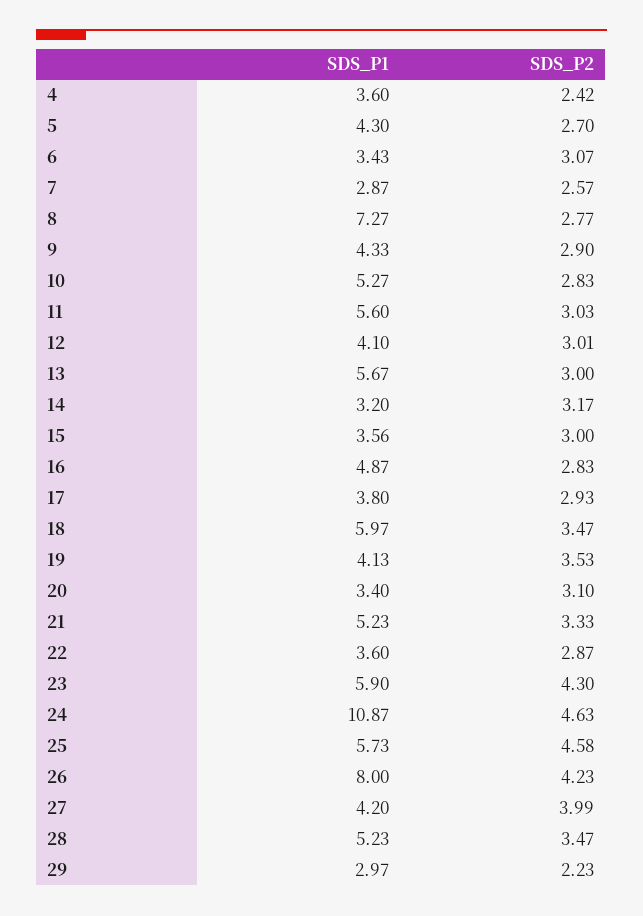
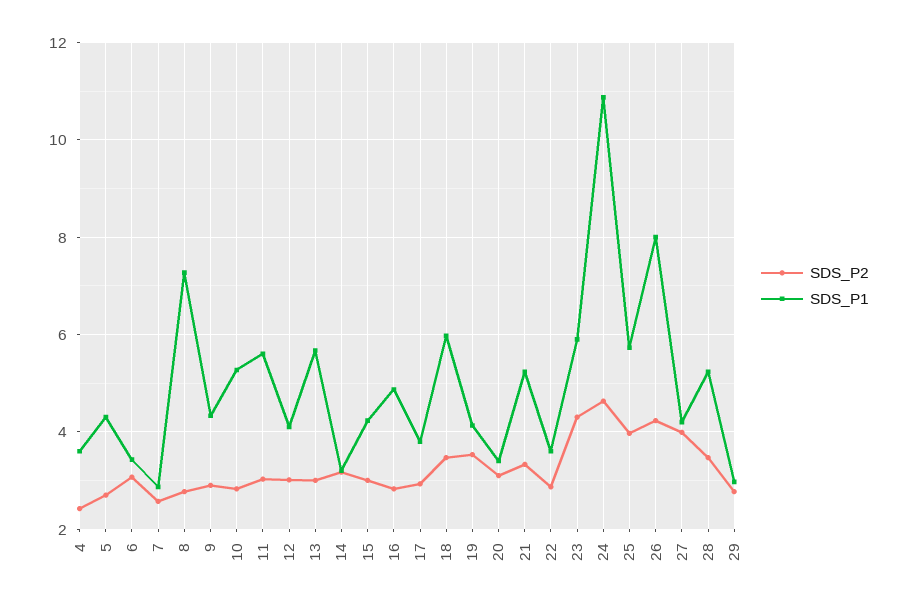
  {
    "SDS_P1": {
      "4": 3.6,
      "5": 4.3,
      "6": 3.43,
      "7": 2.87,
      "8": 7.27,
      "9": 4.33,
      "10": 5.27,
      "11": 5.6,
      "12": 4.1,
      "13": 5.67,
      "14": 3.2,
-     "15": 3.56,
+     "15": 4.2,
      "16": 4.87,
      "17": 3.8,
      "18": 5.97,
      "19": 4.13,
      "20": 3.4,
      "21": 5.23,
      "22": 3.6,
      "23": 5.9,
      "24": 10.87,
      "25": 5.73,
      "26": 8,
      "27": 4.2,
      "28": 5.23,
      "29": 2.97
    },
    "SDS_P2": {
      "4": 2.42,
      "5": 2.7,
      "6": 3.07,
      "7": 2.57,
      "8": 2.77,
      "9": 2.9,
      "10": 2.83,
      "11": 3.03,
      "12": 3.01,
      "13": 3,
      "14": 3.17,
      "15": 3,
      "16": 2.83,
      "17": 2.93,
      "18": 3.47,
      "19": 3.53,
      "20": 3.1,
      "21": 3.33,
      "22": 2.87,
      "23": 4.3,
      "24": 4.63,
-     "25": 4.58,
+     "25": 4,
      "26": 4.23,
      "27": 3.99,
      "28": 3.47,
-     "29": 2.23
+     "29": 2.8
    }
  }

